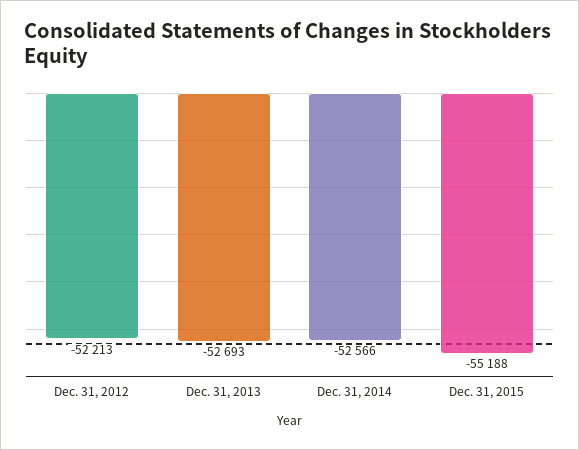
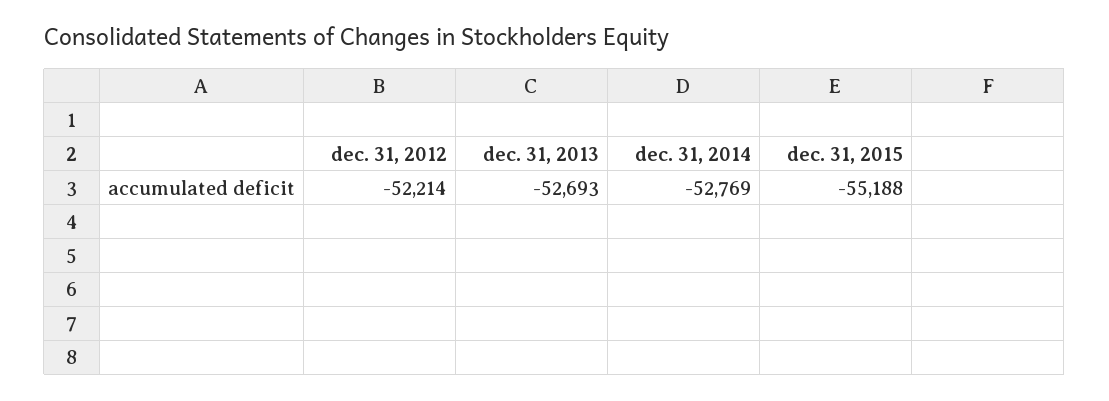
  {
-   "Dec. 31, 2012": -52213,
+   "Dec. 31, 2012": -52214,
    "Dec. 31, 2013": -52693,
-   "Dec. 31, 2014": -52566,
+   "Dec. 31, 2014": -52769,
    "Dec. 31, 2015": -55188
  }

